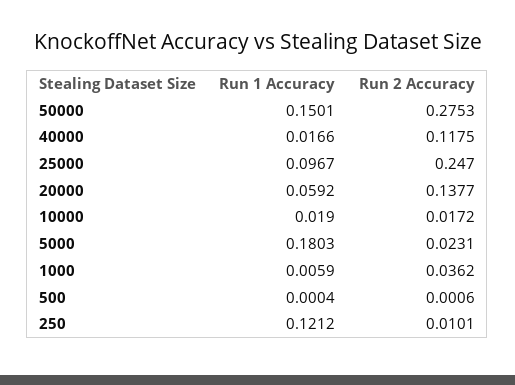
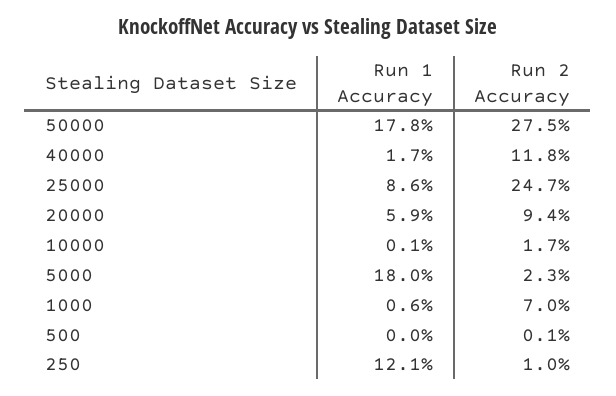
  {
    "Run 1 Accuracy": {
-     "50000": 0.1501,
+     "50000": 0.178,
      "40000": 0.0166,
-     "25000": 0.0967,
+     "25000": 0.086,
      "20000": 0.0592,
-     "10000": 0.019,
+     "10000": 0.001,
      "5000": 0.1803,
      "1000": 0.0059,
      "500": 0.0004,
      "250": 0.1212
    },
    "Run 2 Accuracy": {
      "50000": 0.2753,
      "40000": 0.1175,
      "25000": 0.247,
-     "20000": 0.1377,
+     "20000": 0.094,
      "10000": 0.0172,
      "5000": 0.0231,
-     "1000": 0.0362,
+     "1000": 0.07,
      "500": 0.0006,
      "250": 0.0101
    }
  }

